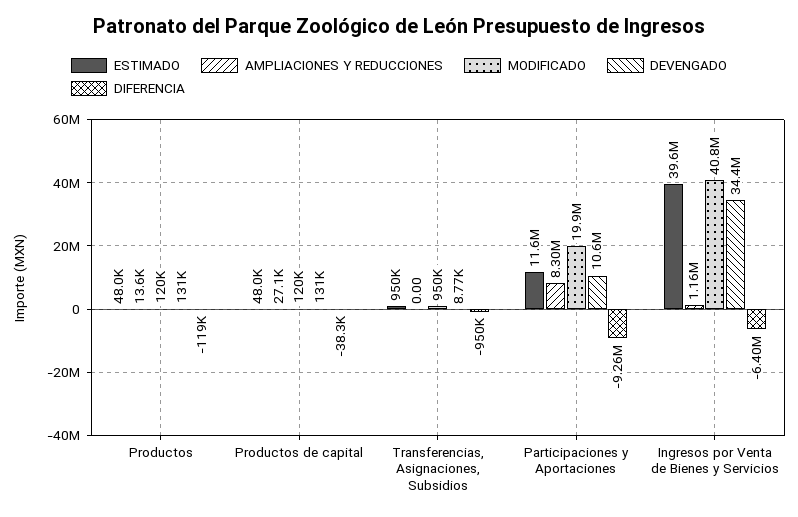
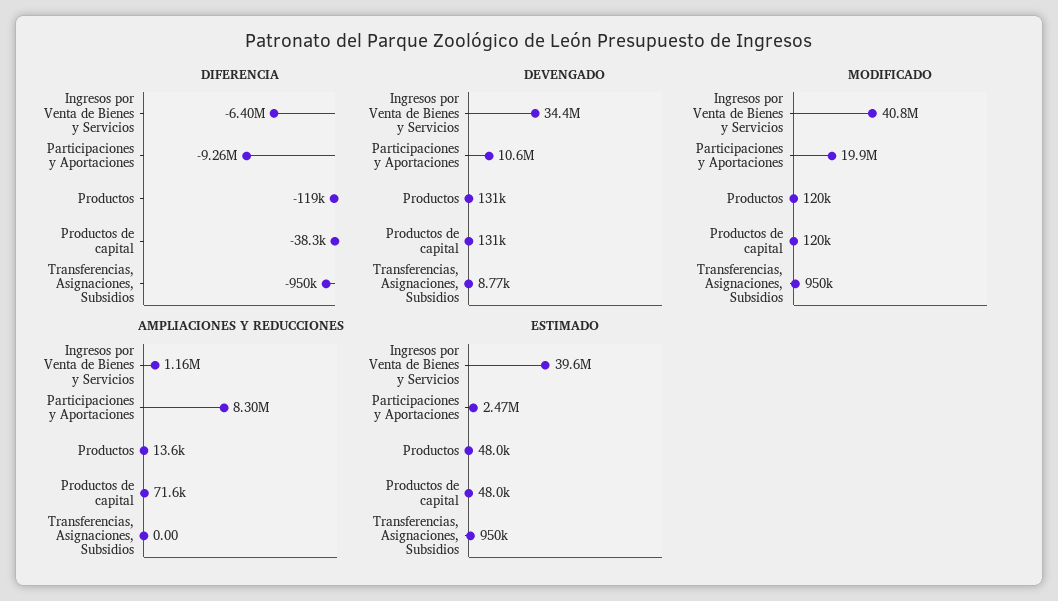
  {
    "ESTIMADO": {
      "Productos": 48000,
      "Productos de capital": 48000,
      "Transferencias, Asignaciones, Subsidios": 950000,
-     "Participaciones y Aportaciones": 11600000,
+     "Participaciones y Aportaciones": 2470000,
      "Ingresos por Venta de Bienes y Servicios": 39600000
    },
    "AMPLIACIONES Y REDUCCIONES": {
      "Productos": 13600,
-     "Productos de capital": 27100,
+     "Productos de capital": 71600,
      "Transferencias, Asignaciones, Subsidios": 0,
      "Participaciones y Aportaciones": 8300000,
      "Ingresos por Venta de Bienes y Servicios": 1160000
    },
    "MODIFICADO": {
      "Productos": 120000,
      "Productos de capital": 120000,
      "Transferencias, Asignaciones, Subsidios": 950000,
      "Participaciones y Aportaciones": 19900000,
      "Ingresos por Venta de Bienes y Servicios": 40800000
    },
    "DEVENGADO": {
      "Productos": 131000,
      "Productos de capital": 131000,
      "Transferencias, Asignaciones, Subsidios": 8770,
      "Participaciones y Aportaciones": 10600000,
      "Ingresos por Venta de Bienes y Servicios": 34400000
    },
    "DIFERENCIA": {
      "Productos": -119000,
      "Productos de capital": -38300,
      "Transferencias, Asignaciones, Subsidios": -950000,
      "Participaciones y Aportaciones": -9260000,
      "Ingresos por Venta de Bienes y Servicios": -6400000
    }
  }

